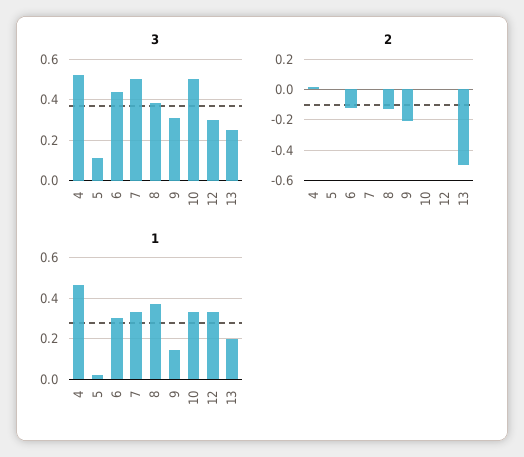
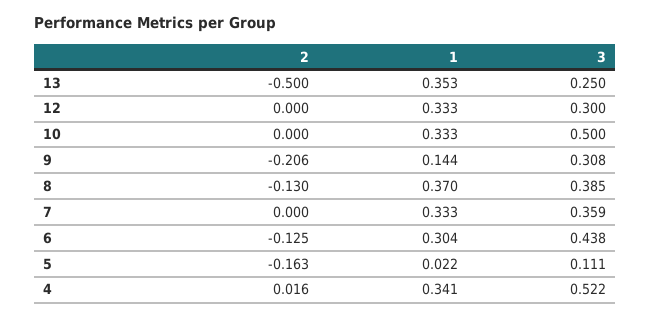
  {
    "3": {
      "4": 0.522,
      "5": 0.111,
      "6": 0.438,
-     "7": 0.5,
+     "7": 0.359,
      "8": 0.385,
      "9": 0.308,
      "10": 0.5,
      "12": 0.3,
      "13": 0.25
    },
    "2": {
      "4": 0.016,
-     "5": 0,
+     "5": -0.163,
      "6": -0.125,
      "7": 0,
      "8": -0.13,
      "9": -0.206,
      "10": 0,
      "12": 0,
      "13": -0.5
    },
    "1": {
-     "4": 0.45,
+     "4": 0.341,
      "5": 0.022,
      "6": 0.304,
      "7": 0.333,
      "8": 0.37,
      "9": 0.144,
      "10": 0.333,
      "12": 0.333,
-     "13": 0.2
+     "13": 0.353
    }
  }

